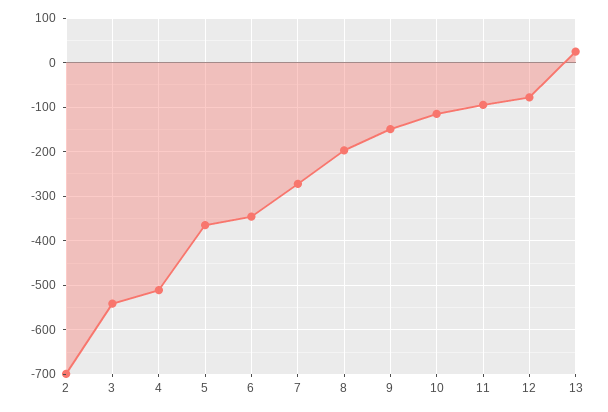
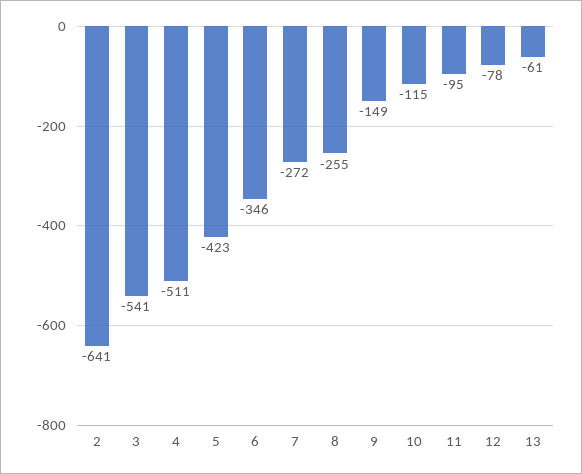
  {
-   "2": -700,
+   "2": -641,
    "3": -541,
    "4": -511,
-   "5": -360,
+   "5": -423,
    "6": -346,
    "7": -272,
-   "8": -200,
+   "8": -255,
    "9": -149,
    "10": -115,
    "11": -95,
    "12": -78,
-   "13": 20
+   "13": -61
  }

